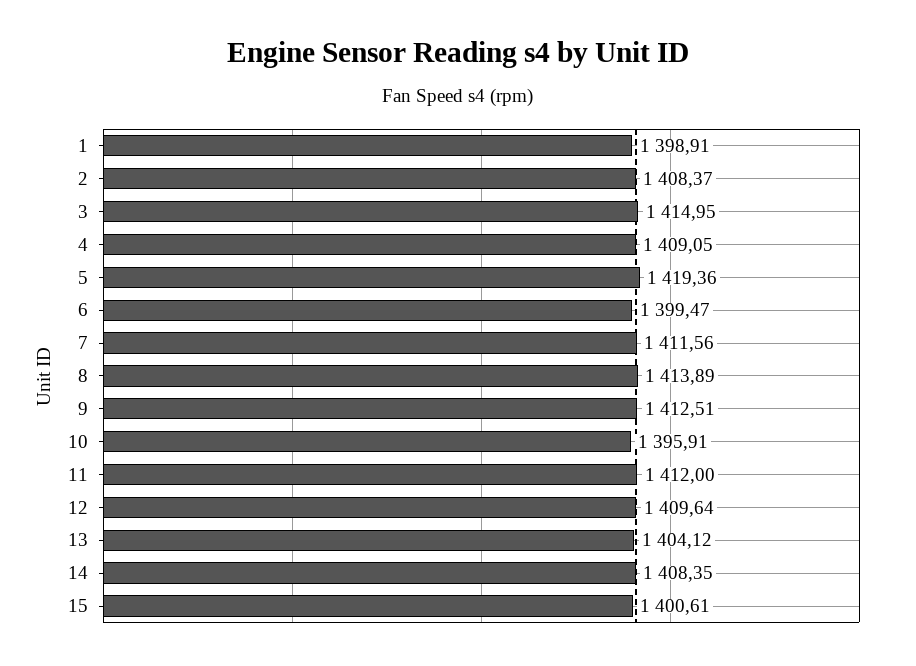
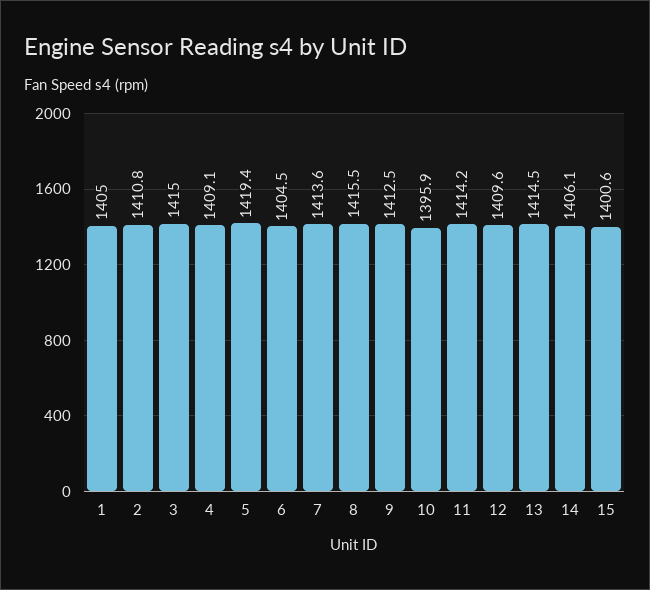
  {
-   "1": 1398.91,
+   "1": 1405,
-   "2": 1408.37,
+   "2": 1410.8,
    "3": 1414.95,
    "4": 1409.05,
    "5": 1419.36,
-   "6": 1399.47,
+   "6": 1404.5,
-   "7": 1411.56,
+   "7": 1413.6,
-   "8": 1413.89,
+   "8": 1415.5,
    "9": 1412.51,
    "10": 1395.91,
-   "11": 1412,
+   "11": 1414.2,
    "12": 1409.64,
-   "13": 1404.12,
+   "13": 1414.5,
-   "14": 1408.35,
+   "14": 1406.1,
    "15": 1400.61
  }

